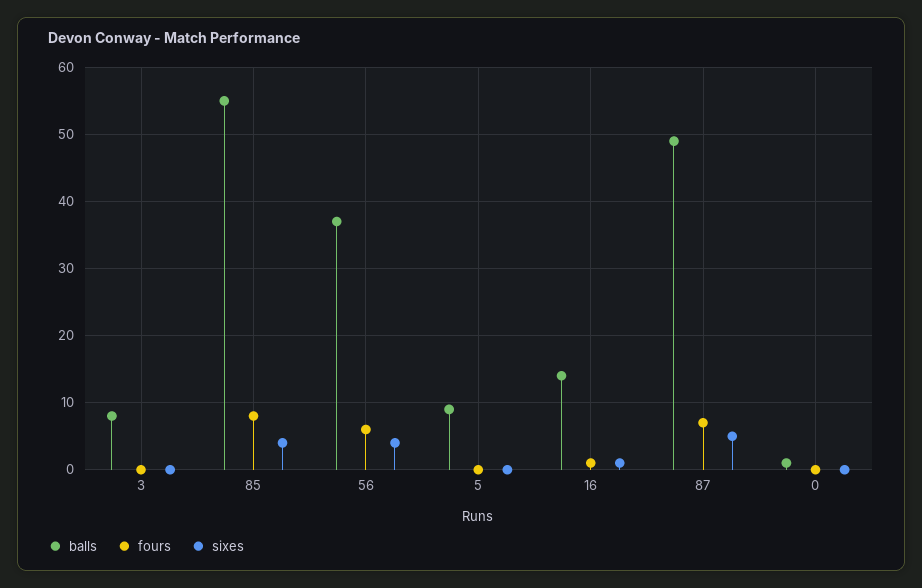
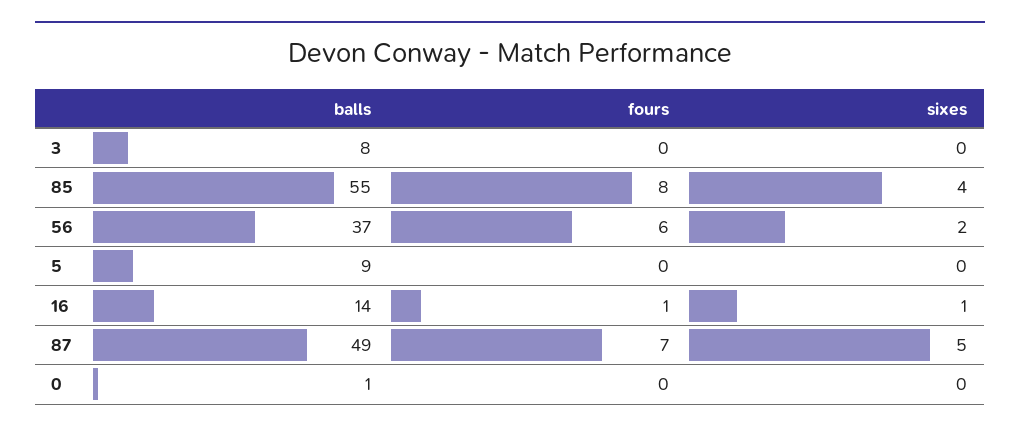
  {
    "balls": {
      "3": 8,
      "85": 55,
      "56": 37,
      "5": 9,
      "16": 14,
      "87": 49,
      "0": 1
    },
    "fours": {
      "3": 0,
      "85": 8,
      "56": 6,
      "5": 0,
      "16": 1,
      "87": 7,
      "0": 0
    },
    "sixes": {
      "3": 0,
      "85": 4,
-     "56": 4,
+     "56": 2,
      "5": 0,
      "16": 1,
      "87": 5,
      "0": 0
    }
  }

